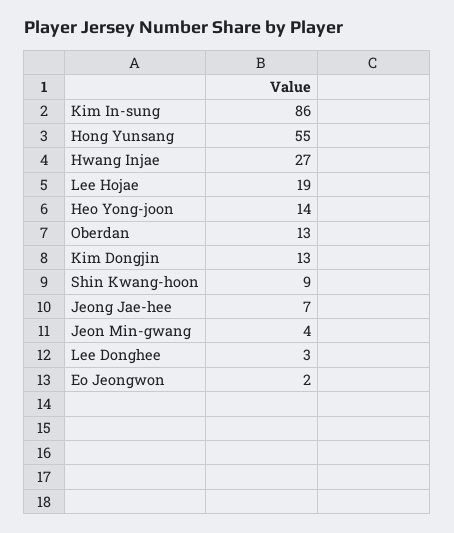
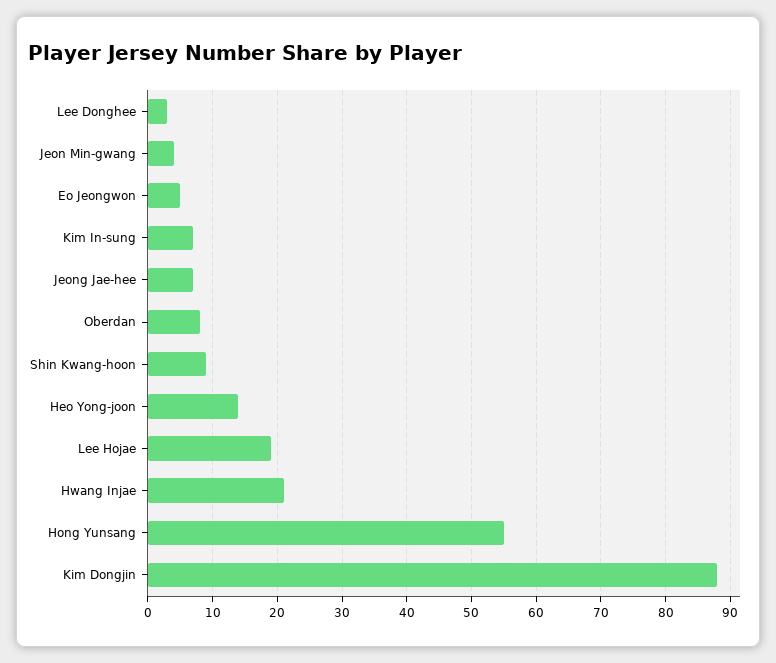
  {
-   "Kim In-sung": 86,
+   "Kim In-sung": 7,
    "Hong Yunsang": 55,
-   "Hwang Injae": 27,
+   "Hwang Injae": 21,
    "Lee Hojae": 19,
    "Heo Yong-joon": 14,
-   "Oberdan": 13,
+   "Oberdan": 8,
-   "Kim Dongjin": 13,
+   "Kim Dongjin": 88,
    "Shin Kwang-hoon": 9,
    "Jeong Jae-hee": 7,
    "Jeon Min-gwang": 4,
    "Lee Donghee": 3,
-   "Eo Jeongwon": 2
+   "Eo Jeongwon": 5
  }

